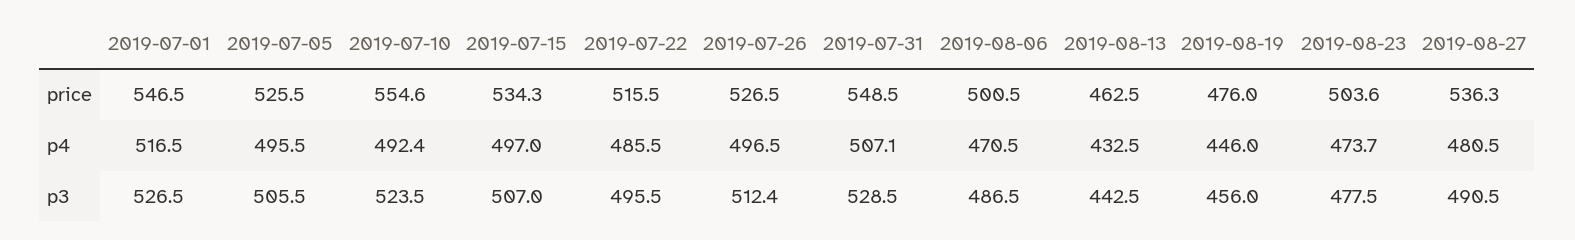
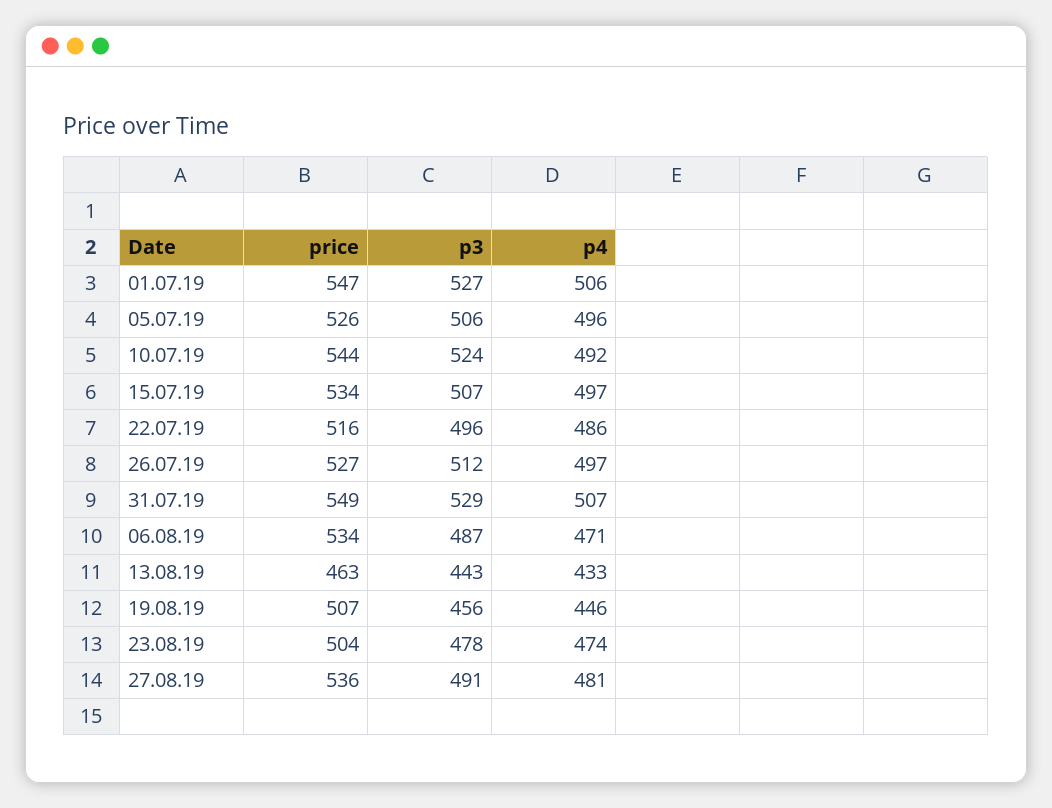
  {
    "2019-07-01": {
      "price": 546.5,
-     "p4": 516.5,
+     "p4": 506,
      "p3": 526.5
    },
    "2019-07-05": {
      "price": 525.5,
      "p4": 495.5,
      "p3": 505.5
    },
    "2019-07-10": {
-     "price": 554.6,
+     "price": 544,
      "p4": 492.4,
      "p3": 523.5
    },
    "2019-07-15": {
      "price": 534.3,
      "p4": 497,
      "p3": 507
    },
    "2019-07-22": {
      "price": 515.5,
      "p4": 485.5,
      "p3": 495.5
    },
    "2019-07-26": {
      "price": 526.5,
      "p4": 496.5,
      "p3": 512.4
    },
    "2019-07-31": {
      "price": 548.5,
      "p4": 507.1,
      "p3": 528.5
    },
    "2019-08-06": {
-     "price": 500.5,
+     "price": 534,
      "p4": 470.5,
      "p3": 486.5
    },
    "2019-08-13": {
      "price": 462.5,
      "p4": 432.5,
      "p3": 442.5
    },
    "2019-08-19": {
-     "price": 476,
+     "price": 507,
      "p4": 446,
      "p3": 456
    },
    "2019-08-23": {
      "price": 503.6,
      "p4": 473.7,
      "p3": 477.5
    },
    "2019-08-27": {
      "price": 536.3,
      "p4": 480.5,
      "p3": 490.5
    }
  }

